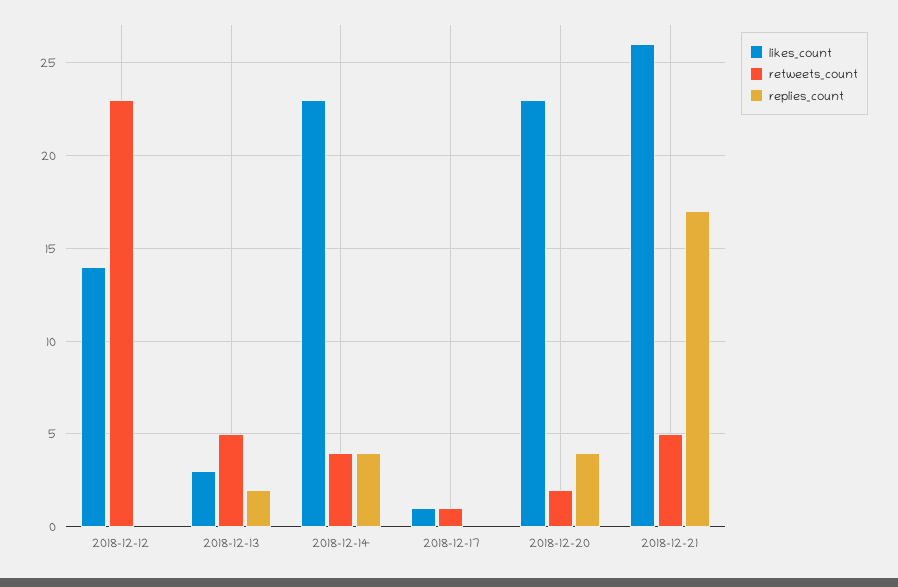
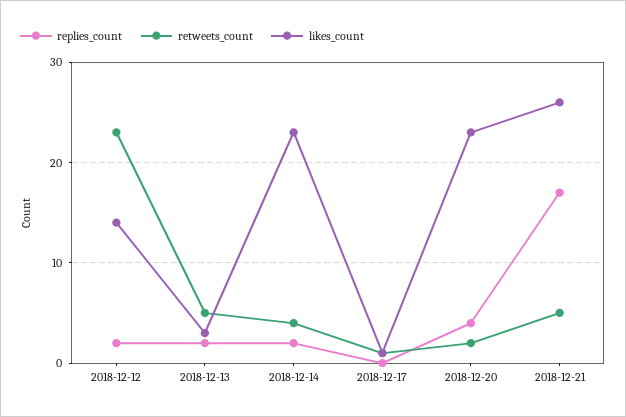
  {
    "likes_count": {
      "2018-12-12": 14,
      "2018-12-13": 3,
      "2018-12-14": 23,
      "2018-12-17": 1,
      "2018-12-20": 23,
      "2018-12-21": 26
    },
    "retweets_count": {
      "2018-12-12": 23,
      "2018-12-13": 5,
      "2018-12-14": 4,
      "2018-12-17": 1,
      "2018-12-20": 2,
      "2018-12-21": 5
    },
    "replies_count": {
-     "2018-12-12": 0,
+     "2018-12-12": 2,
      "2018-12-13": 2,
-     "2018-12-14": 4,
+     "2018-12-14": 2,
      "2018-12-17": 0,
      "2018-12-20": 4,
      "2018-12-21": 17
    }
  }

